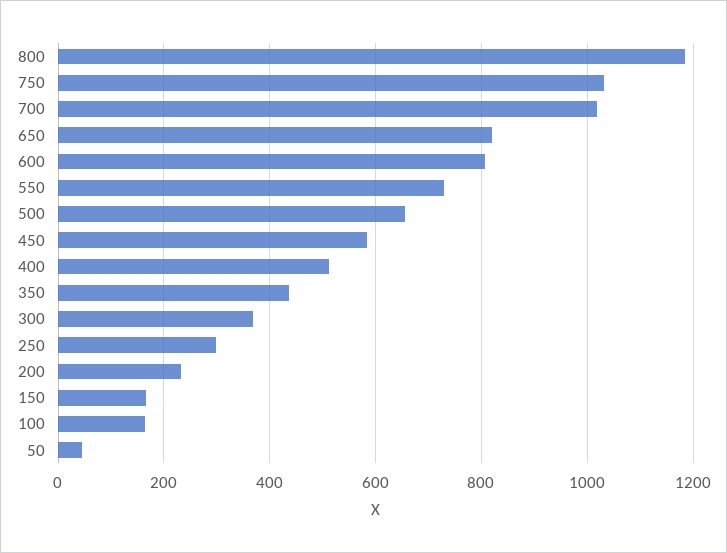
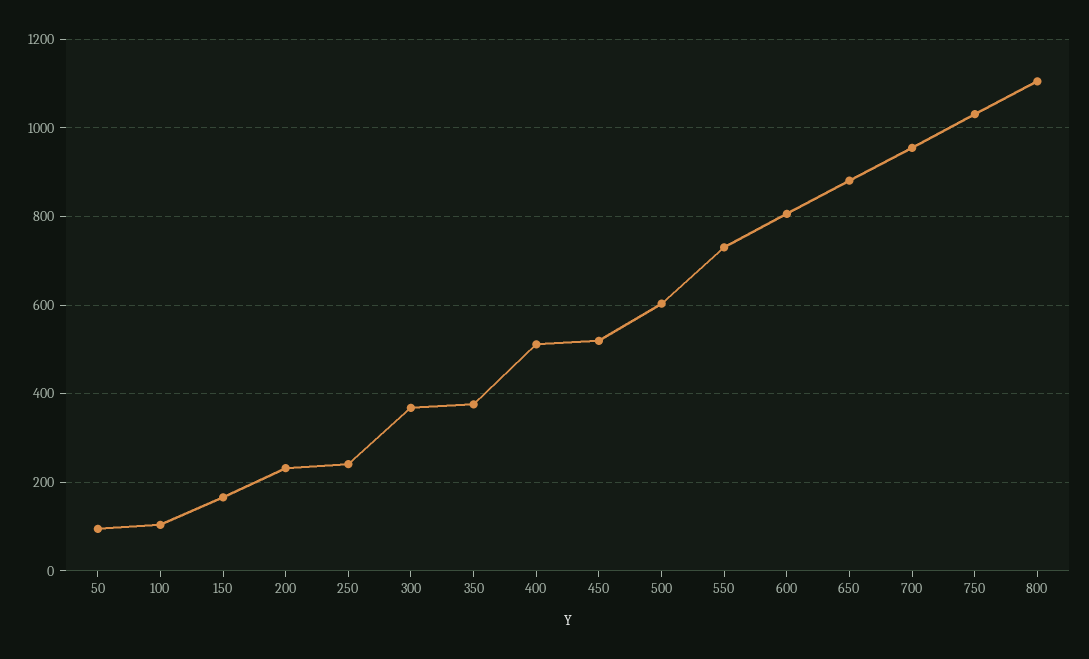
  {
-   "800": 1180,
+   "800": 1100,
    "750": 1040,
-   "700": 1020,
+   "700": 960,
-   "650": 820,
+   "650": 880,
    "600": 800,
    "550": 740,
-   "500": 660,
+   "500": 600,
-   "450": 580,
+   "450": 520,
    "400": 520,
-   "350": 440,
+   "350": 380,
    "300": 360,
-   "250": 300,
+   "250": 240,
    "200": 240,
    "150": 160,
-   "100": 160,
+   "100": 100,
-   "50": 40
+   "50": 100
  }

